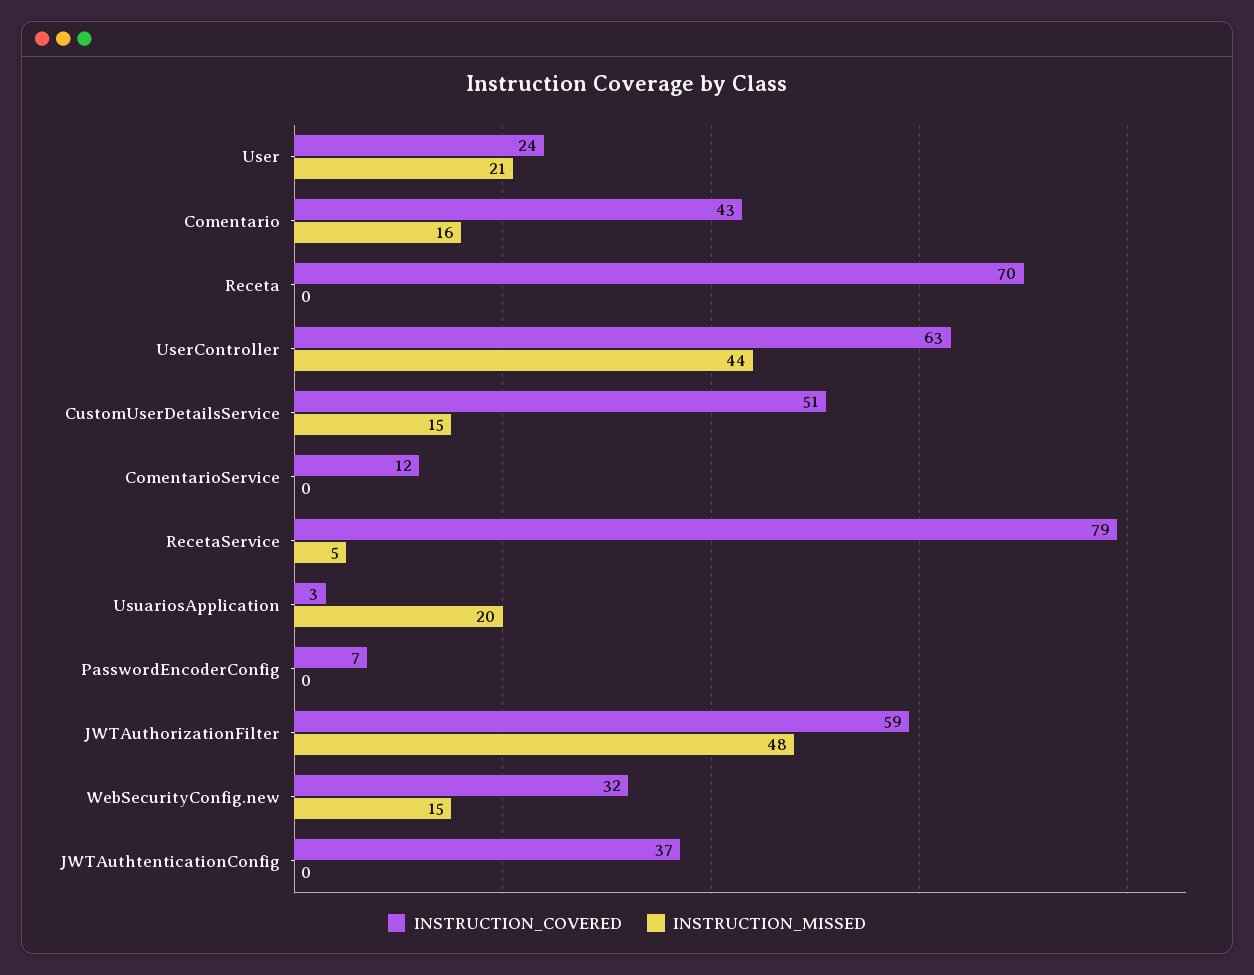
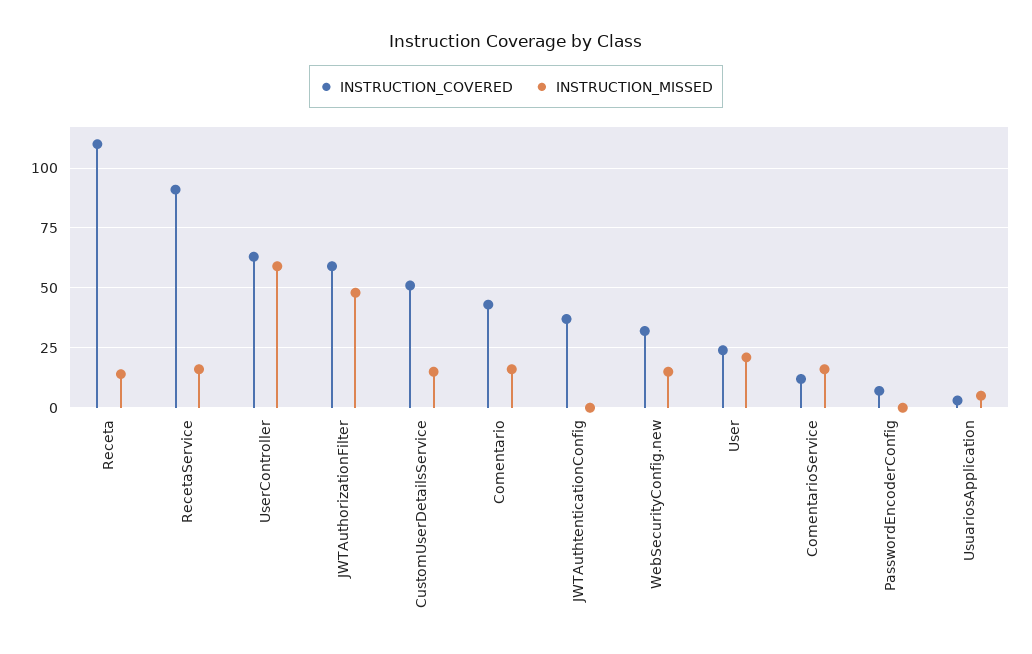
  {
    "INSTRUCTION_COVERED": {
      "User": 24,
      "Comentario": 43,
-     "Receta": 70,
+     "Receta": 110,
      "UserController": 63,
      "CustomUserDetailsService": 51,
      "ComentarioService": 12,
-     "RecetaService": 79,
+     "RecetaService": 90,
      "UsuariosApplication": 3,
      "PasswordEncoderConfig": 7,
      "JWTAuthorizationFilter": 59,
      "WebSecurityConfig.new": 32,
      "JWTAuthtenticationConfig": 37
    },
    "INSTRUCTION_MISSED": {
      "User": 21,
      "Comentario": 16,
-     "Receta": 0,
+     "Receta": 15,
-     "UserController": 44,
+     "UserController": 60,
      "CustomUserDetailsService": 15,
-     "ComentarioService": 0,
+     "ComentarioService": 15,
-     "RecetaService": 5,
+     "RecetaService": 15,
-     "UsuariosApplication": 20,
+     "UsuariosApplication": 5,
      "PasswordEncoderConfig": 0,
      "JWTAuthorizationFilter": 48,
      "WebSecurityConfig.new": 15,
      "JWTAuthtenticationConfig": 0
    }
  }

